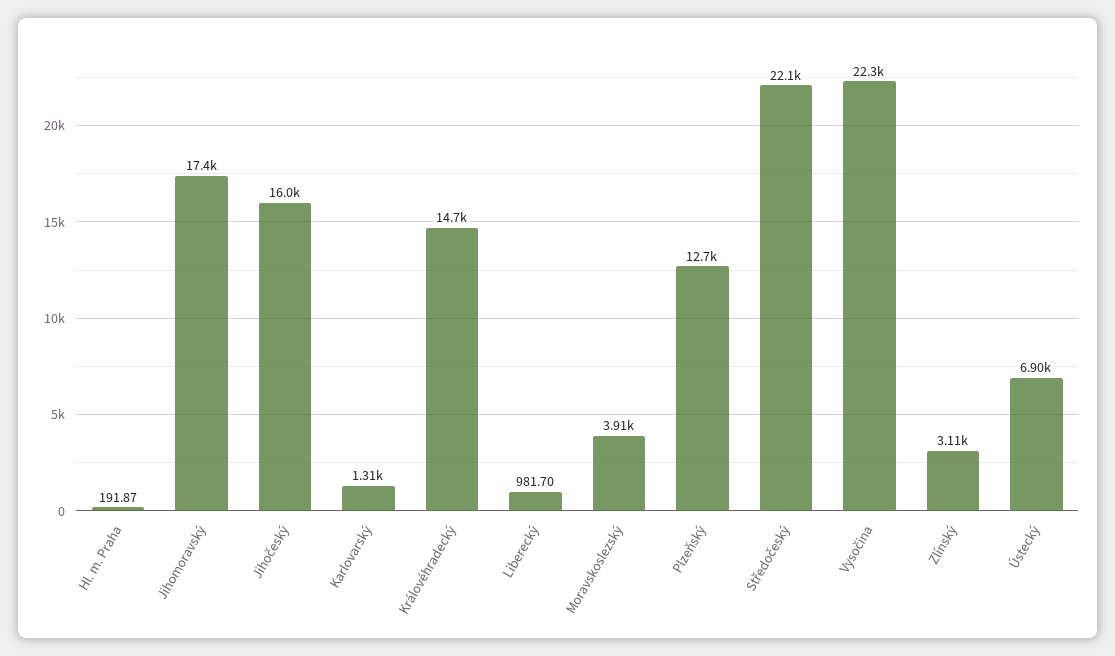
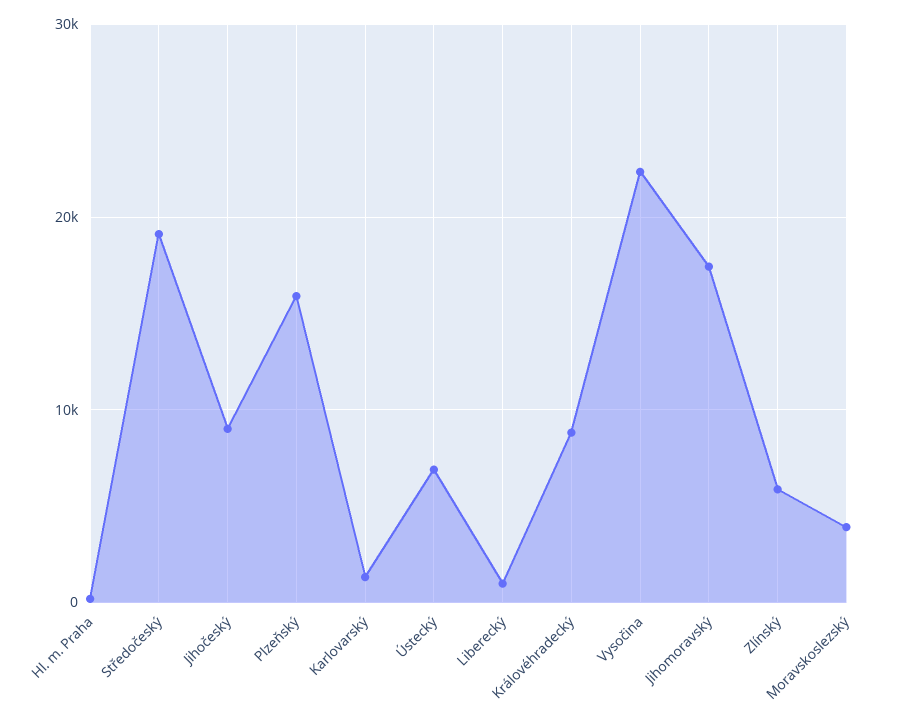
  {
    "Hl. m. Praha": 191.87,
    "Jihomoravský": 17400,
-   "Jihočeský": 16000,
+   "Jihočeský": 9000,
    "Karlovarský": 1310,
-   "Královéhradecký": 14700,
+   "Královéhradecký": 9000,
    "Liberecký": 981.7,
    "Moravskoslezský": 3910,
-   "Plzeňský": 12700,
+   "Plzeňský": 16000,
-   "Středočeský": 22100,
+   "Středočeský": 19000,
    "Vysočina": 22300,
-   "Zlínský": 3110,
+   "Zlínský": 6000,
    "Ústecký": 6900
  }

